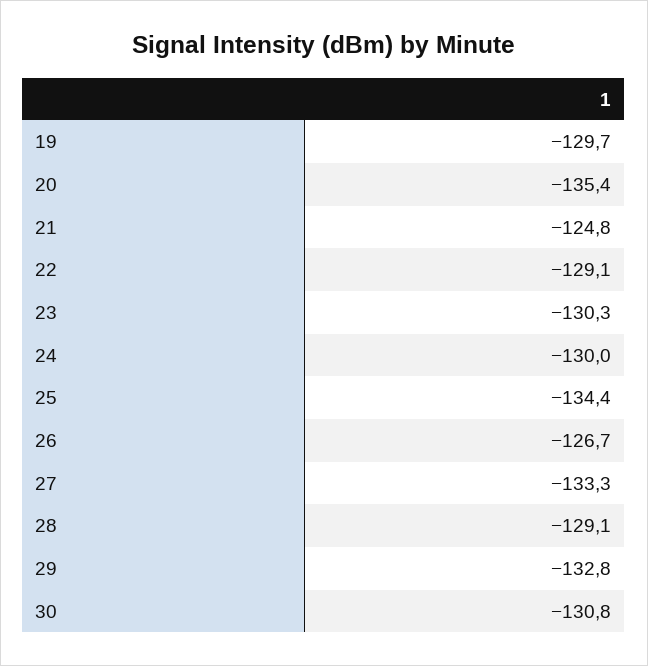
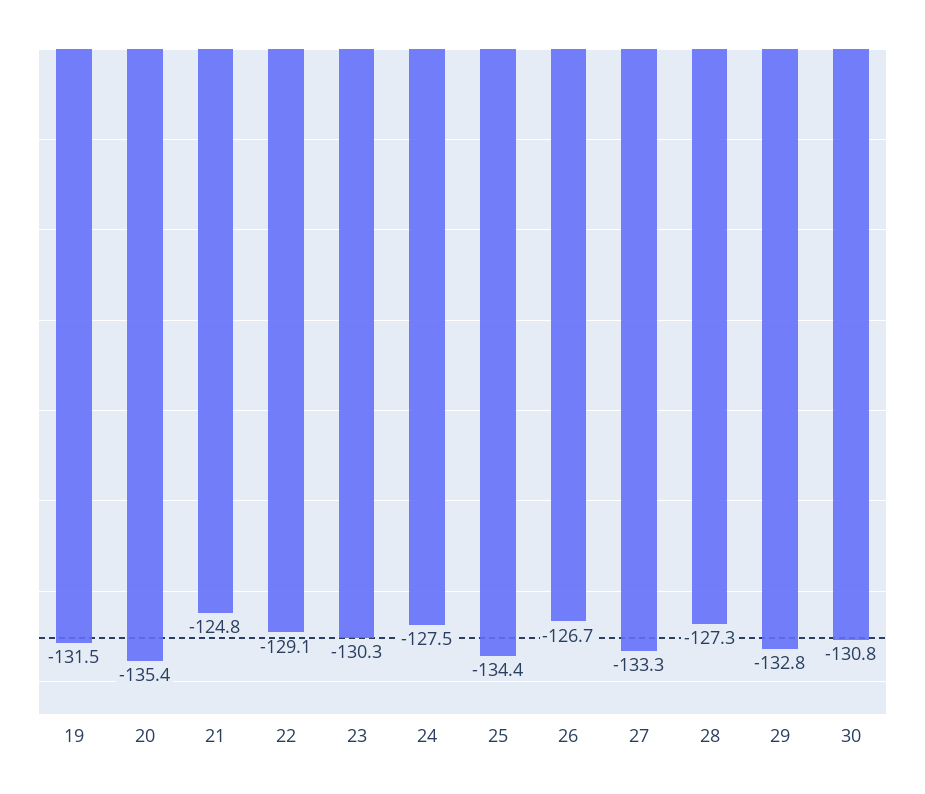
  {
-   "19": -129.7,
+   "19": -131.5,
    "20": -135.4,
    "21": -124.8,
    "22": -129.1,
    "23": -130.3,
-   "24": -130,
+   "24": -127.5,
    "25": -134.4,
    "26": -126.7,
    "27": -133.3,
-   "28": -129.1,
+   "28": -127.3,
    "29": -132.8,
    "30": -130.8
  }

